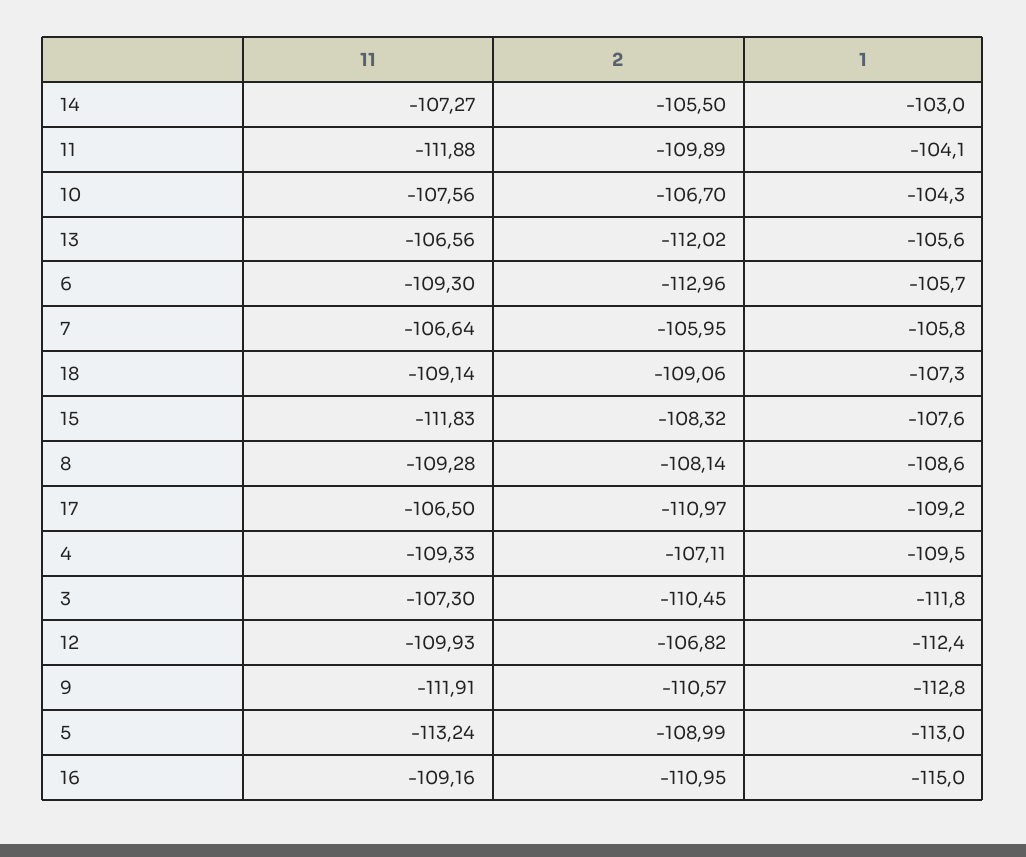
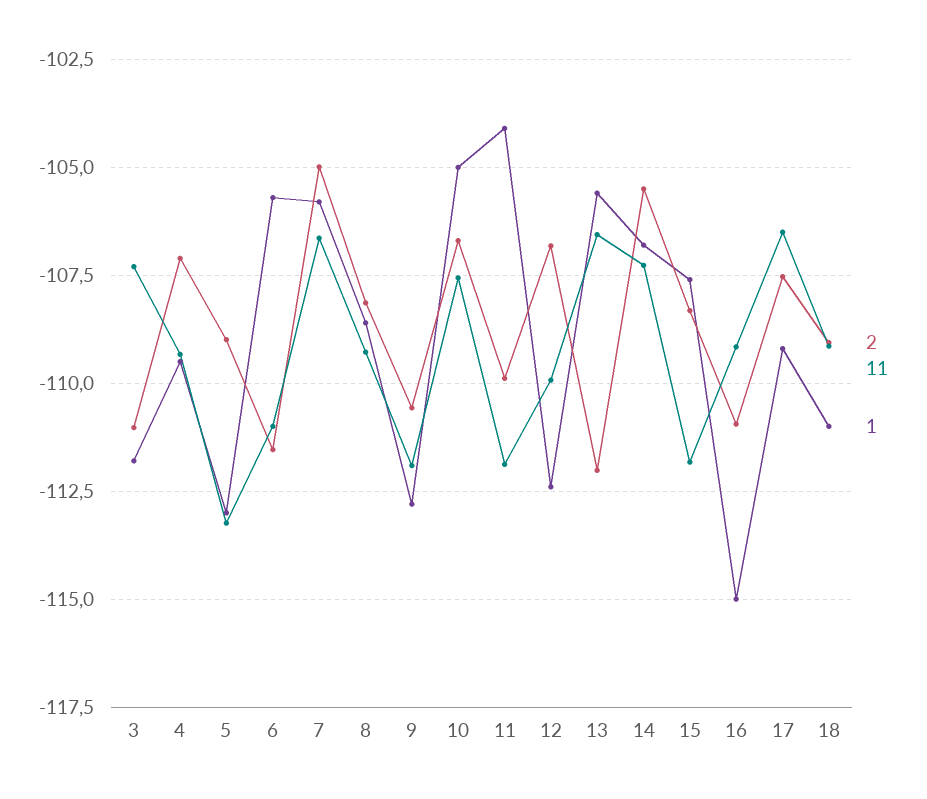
  {
    "11": {
      "14": -107.27,
      "11": -111.88,
      "10": -107.56,
      "13": -106.56,
-     "6": -109.3,
+     "6": -111,
      "7": -106.64,
      "18": -109.14,
      "15": -111.83,
      "8": -109.28,
      "17": -106.5,
      "4": -109.33,
      "3": -107.3,
      "12": -109.93,
      "9": -111.91,
      "5": -113.24,
      "16": -109.16
    },
    "2": {
      "14": -105.5,
      "11": -109.89,
      "10": -106.7,
      "13": -112.02,
-     "6": -112.96,
+     "6": -111.5,
-     "7": -105.95,
+     "7": -105,
      "18": -109.06,
      "15": -108.32,
      "8": -108.14,
-     "17": -110.97,
+     "17": -107.5,
      "4": -107.11,
-     "3": -110.45,
+     "3": -111,
      "12": -106.82,
      "9": -110.57,
      "5": -108.99,
      "16": -110.95
    },
    "1": {
-     "14": -103,
+     "14": -106.75,
      "11": -104.1,
-     "10": -104.3,
+     "10": -105,
      "13": -105.6,
      "6": -105.7,
      "7": -105.8,
-     "18": -107.3,
+     "18": -111,
      "15": -107.6,
      "8": -108.6,
      "17": -109.2,
      "4": -109.5,
      "3": -111.8,
      "12": -112.4,
      "9": -112.8,
      "5": -113,
      "16": -115
    }
  }

